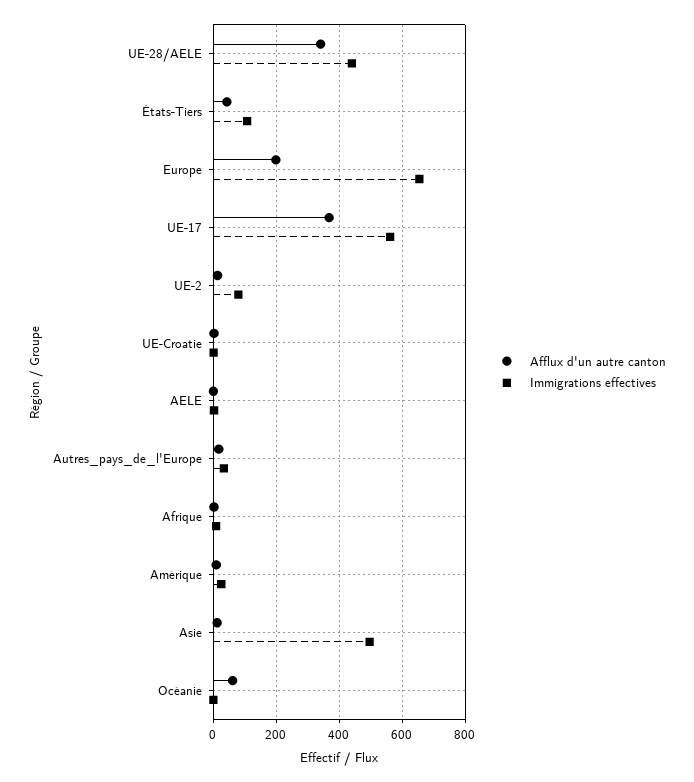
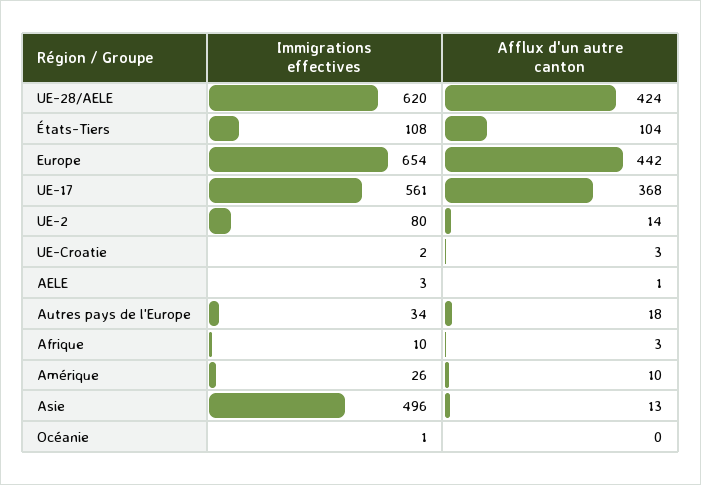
  {
    "Afflux d'un autre canton": {
-     "UE-28/AELE": 340,
+     "UE-28/AELE": 424,
-     "États-Tiers": 40,
+     "États-Tiers": 104,
-     "Europe": 200,
+     "Europe": 442,
      "UE-17": 368,
      "UE-2": 14,
      "UE-Croatie": 3,
      "AELE": 1,
      "Autres_pays_de_l'Europe": 18,
      "Afrique": 3,
      "Amérique": 10,
      "Asie": 13,
-     "Océanie": 60
+     "Océanie": 0
    },
    "Immigrations effectives": {
-     "UE-28/AELE": 440,
+     "UE-28/AELE": 620,
      "États-Tiers": 108,
      "Europe": 654,
      "UE-17": 561,
      "UE-2": 80,
      "UE-Croatie": 2,
      "AELE": 3,
      "Autres_pays_de_l'Europe": 34,
      "Afrique": 10,
      "Amérique": 26,
      "Asie": 496,
      "Océanie": 1
    }
  }

